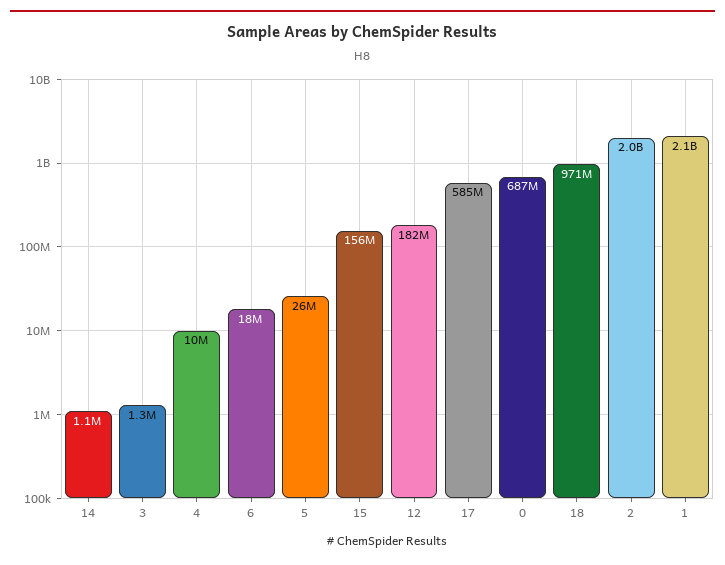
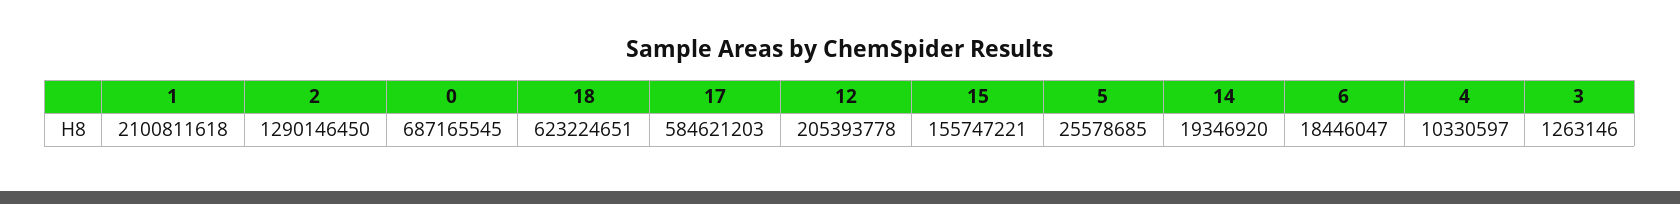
  {
-   "14": 1100000,
+   "14": 19346920,
    "3": 1263146,
    "4": 10330597,
    "6": 18446047,
    "5": 25578685,
    "15": 155747221,
-   "12": 182000000,
+   "12": 205393778,
    "17": 584621203,
    "0": 687165545,
-   "18": 971000000,
+   "18": 623224651,
-   "2": 2000000000,
+   "2": 1290146450,
    "1": 2100811618
  }

